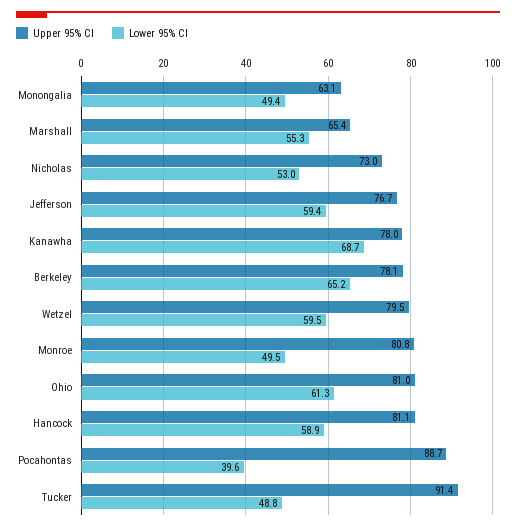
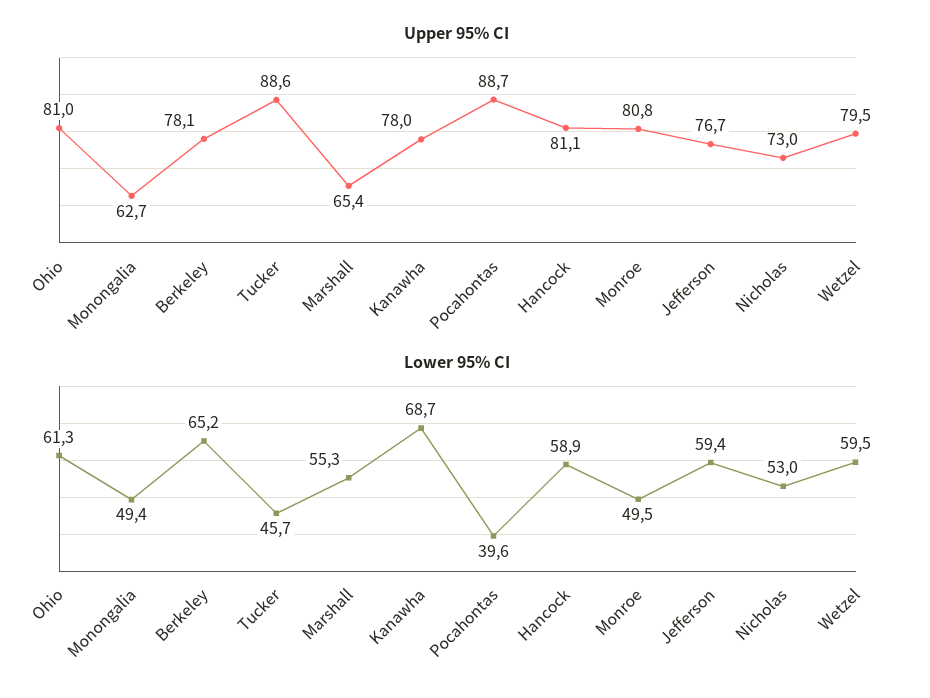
  {
    "Upper 95% CI": {
-     "Monongalia": 63.1,
+     "Monongalia": 62.7,
      "Marshall": 65.4,
      "Nicholas": 73,
      "Jefferson": 76.7,
      "Kanawha": 78,
      "Berkeley": 78.1,
      "Wetzel": 79.5,
      "Monroe": 80.8,
      "Ohio": 81,
      "Hancock": 81.1,
      "Pocahontas": 88.7,
-     "Tucker": 91.4
+     "Tucker": 88.6
    },
    "Lower 95% CI": {
      "Monongalia": 49.4,
      "Marshall": 55.3,
      "Nicholas": 53,
      "Jefferson": 59.4,
      "Kanawha": 68.7,
      "Berkeley": 65.2,
      "Wetzel": 59.5,
      "Monroe": 49.5,
      "Ohio": 61.3,
      "Hancock": 58.9,
      "Pocahontas": 39.6,
-     "Tucker": 48.8
+     "Tucker": 45.7
    }
  }

